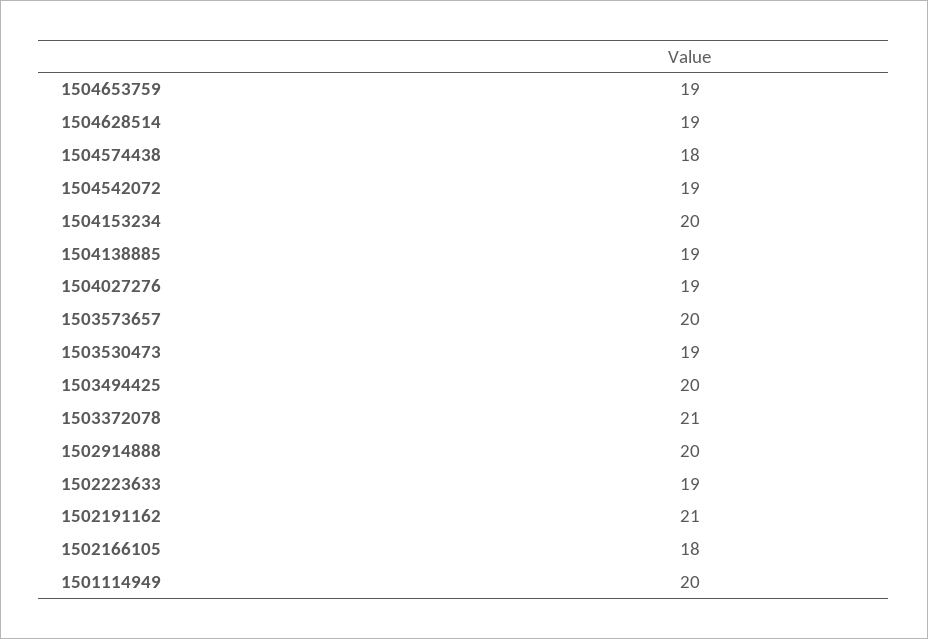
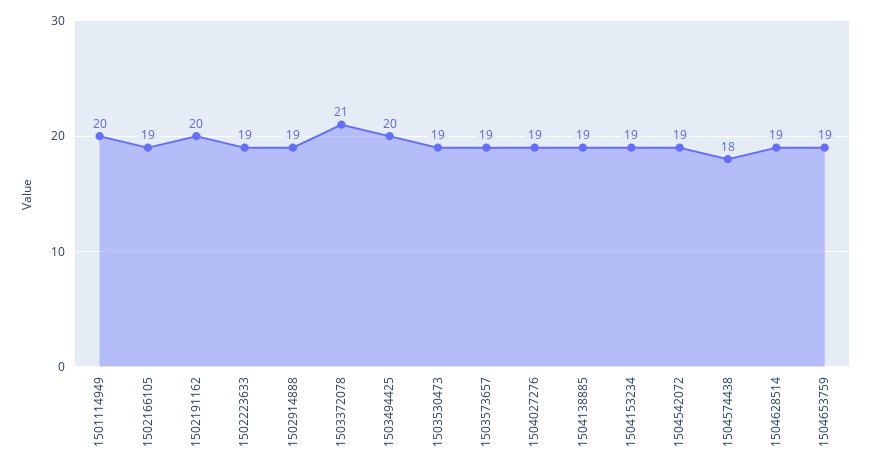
  {
    "1504653759": 19,
    "1504628514": 19,
    "1504574438": 18,
    "1504542072": 19,
-   "1504153234": 20,
+   "1504153234": 19,
    "1504138885": 19,
    "1504027276": 19,
-   "1503573657": 20,
+   "1503573657": 19,
    "1503530473": 19,
    "1503494425": 20,
    "1503372078": 21,
-   "1502914888": 20,
+   "1502914888": 19,
    "1502223633": 19,
-   "1502191162": 21,
+   "1502191162": 20,
-   "1502166105": 18,
+   "1502166105": 19,
    "1501114949": 20
  }

